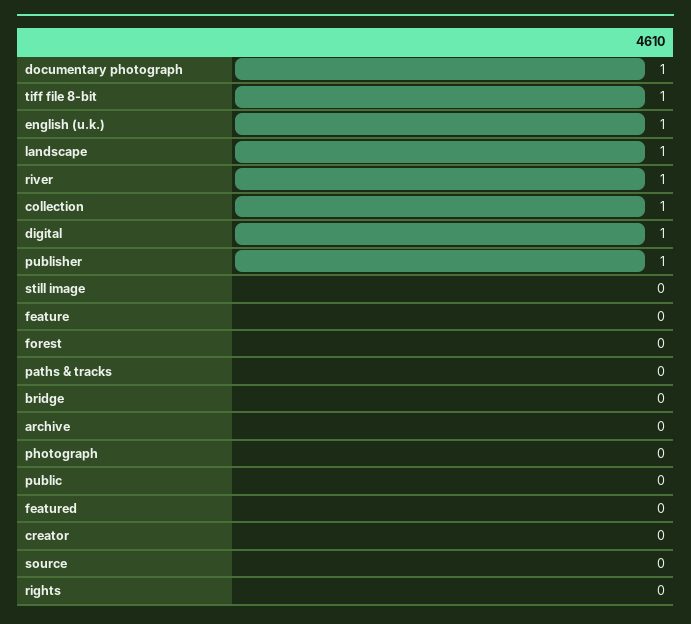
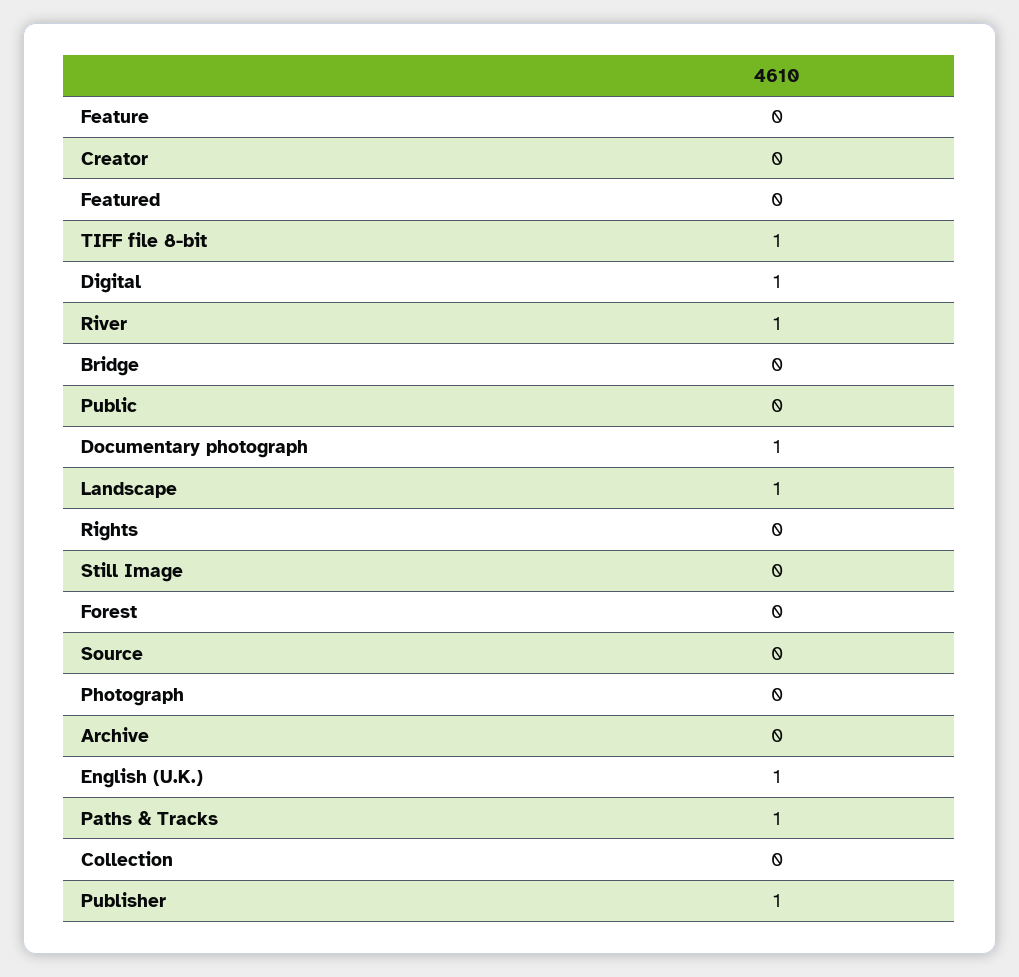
  {
    "documentary photograph": 1,
    "tiff file 8-bit": 1,
    "english (u.k.)": 1,
    "landscape": 1,
    "river": 1,
-   "collection": 1,
+   "collection": 0,
    "digital": 1,
    "publisher": 1,
    "still image": 0,
    "feature": 0,
    "forest": 0,
-   "paths & tracks": 0,
+   "paths & tracks": 1,
    "bridge": 0,
    "archive": 0,
    "photograph": 0,
    "public": 0,
    "featured": 0,
    "creator": 0,
    "source": 0,
    "rights": 0
  }

